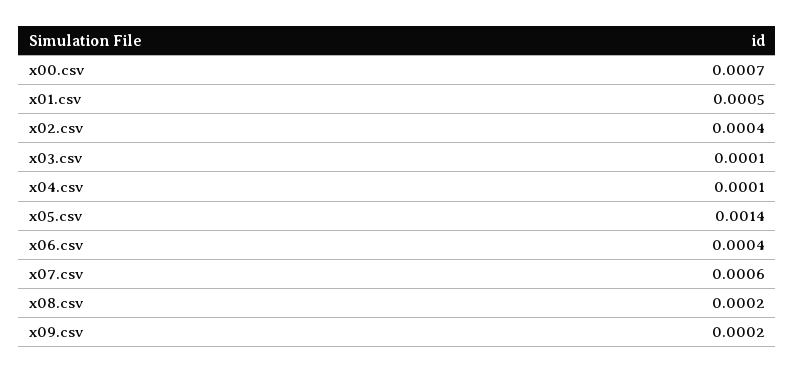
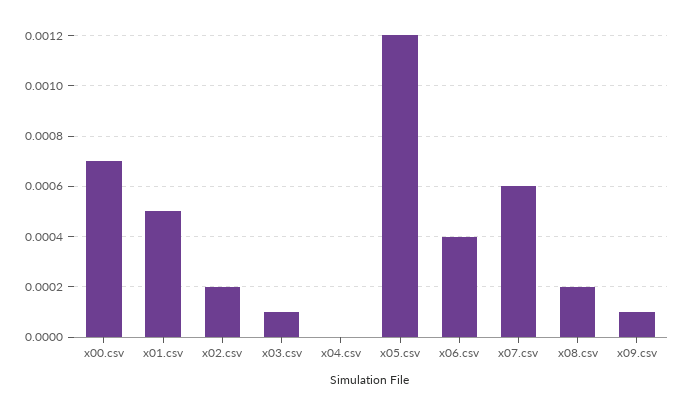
  {
    "x00.csv": 0.0007,
    "x01.csv": 0.0005,
-   "x02.csv": 0.0004,
+   "x02.csv": 0.0002,
    "x03.csv": 0.0001,
-   "x04.csv": 0.0001,
+   "x04.csv": 0,
-   "x05.csv": 0.0014,
+   "x05.csv": 0.0012,
    "x06.csv": 0.0004,
    "x07.csv": 0.0006,
    "x08.csv": 0.0002,
-   "x09.csv": 0.0002
+   "x09.csv": 0.0001
  }

